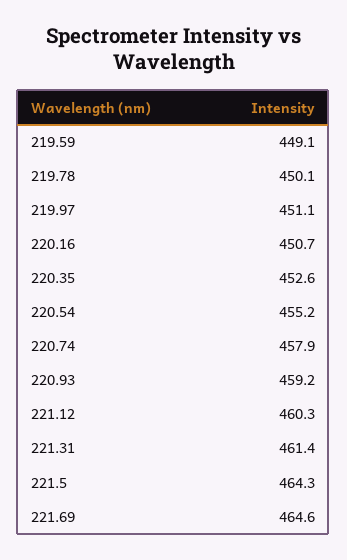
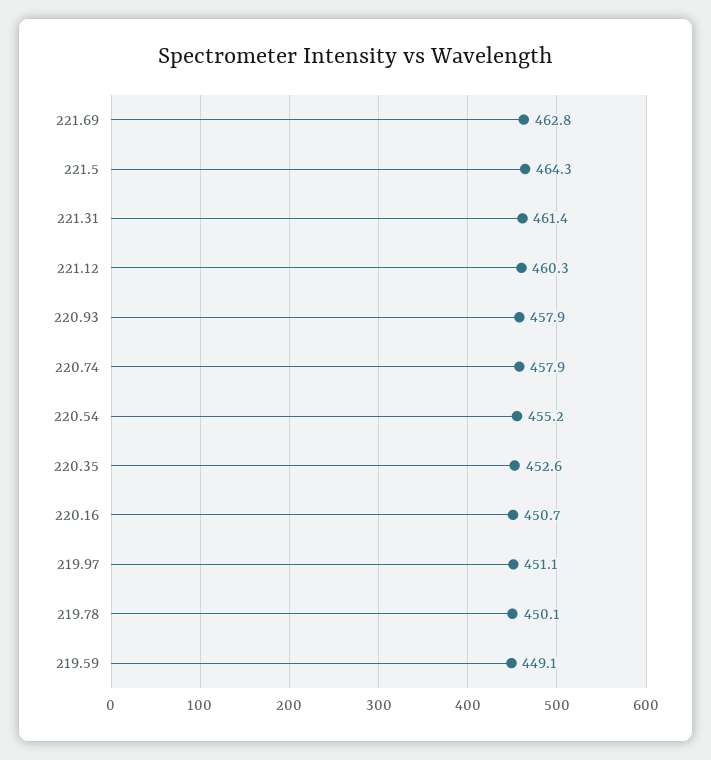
  {
    "219.59": 449.1,
    "219.78": 450.1,
    "219.97": 451.1,
    "220.16": 450.7,
    "220.35": 452.6,
    "220.54": 455.2,
    "220.74": 457.9,
-   "220.93": 459.2,
+   "220.93": 457.9,
    "221.12": 460.3,
    "221.31": 461.4,
    "221.5": 464.3,
-   "221.69": 464.6
+   "221.69": 462.8
  }

